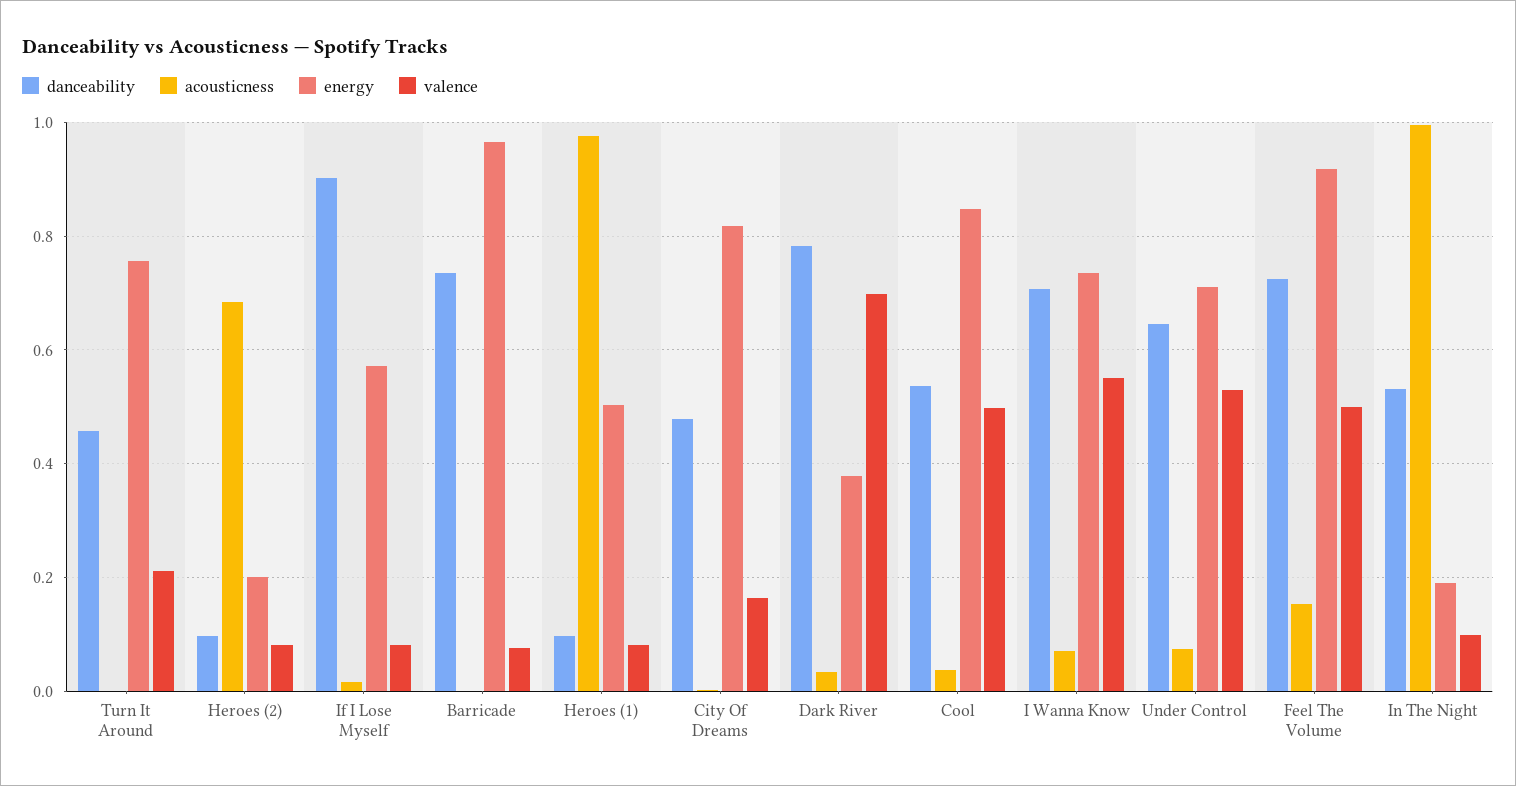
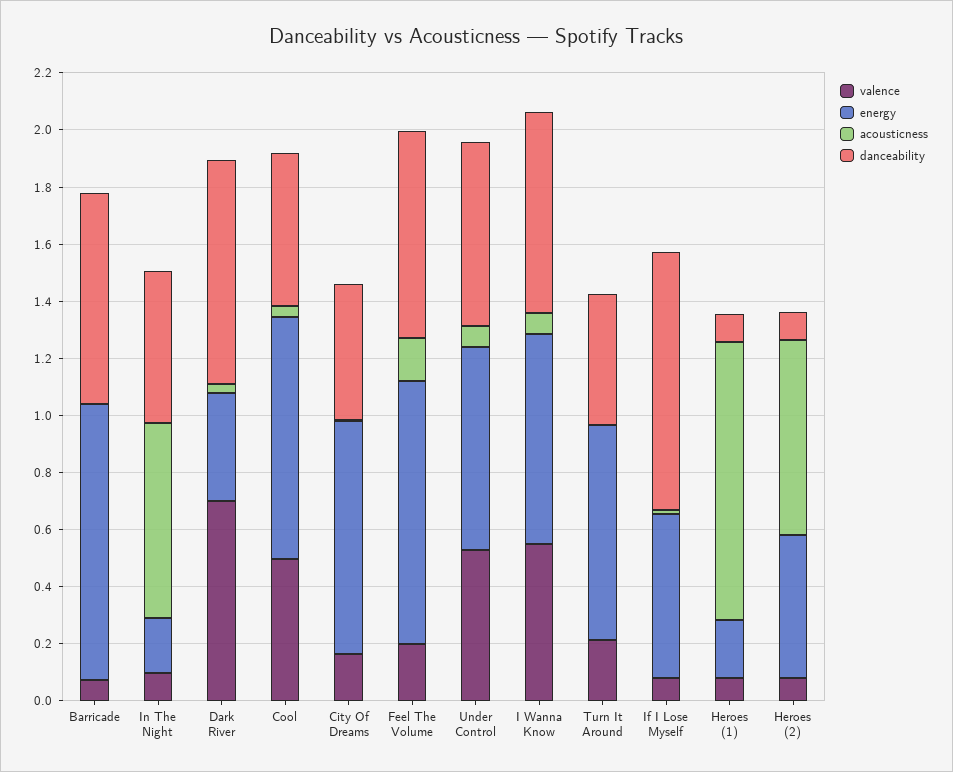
  {
    "danceability": {
      "Turn It Around": 0.46,
      "Heroes (2)": 0.1,
      "If I Lose Myself": 0.9,
      "Barricade": 0.74,
      "Heroes (1)": 0.1,
      "City Of Dreams": 0.48,
      "Dark River": 0.78,
      "Cool": 0.54,
      "I Wanna Know": 0.7,
      "Under Control": 0.64,
      "Feel The Volume": 0.72,
      "In The Night": 0.54
    },
    "acousticness": {
      "Turn It Around": 0,
      "Heroes (2)": 0.68,
      "If I Lose Myself": 0.02,
      "Barricade": 0,
      "Heroes (1)": 0.98,
      "City Of Dreams": 0,
      "Dark River": 0.04,
      "Cool": 0.04,
      "I Wanna Know": 0.08,
      "Under Control": 0.08,
      "Feel The Volume": 0.16,
-     "In The Night": 1
+     "In The Night": 0.7
    },
    "energy": {
      "Turn It Around": 0.76,
-     "Heroes (2)": 0.2,
+     "Heroes (2)": 0.5,
      "If I Lose Myself": 0.58,
      "Barricade": 0.96,
-     "Heroes (1)": 0.5,
+     "Heroes (1)": 0.2,
      "City Of Dreams": 0.82,
      "Dark River": 0.38,
      "Cool": 0.84,
      "I Wanna Know": 0.74,
      "Under Control": 0.72,
      "Feel The Volume": 0.92,
      "In The Night": 0.2
    },
    "valence": {
      "Turn It Around": 0.22,
      "Heroes (2)": 0.08,
      "If I Lose Myself": 0.08,
      "Barricade": 0.08,
      "Heroes (1)": 0.08,
      "City Of Dreams": 0.16,
      "Dark River": 0.7,
      "Cool": 0.5,
      "I Wanna Know": 0.56,
      "Under Control": 0.54,
-     "Feel The Volume": 0.5,
+     "Feel The Volume": 0.2,
      "In The Night": 0.1
    }
  }

